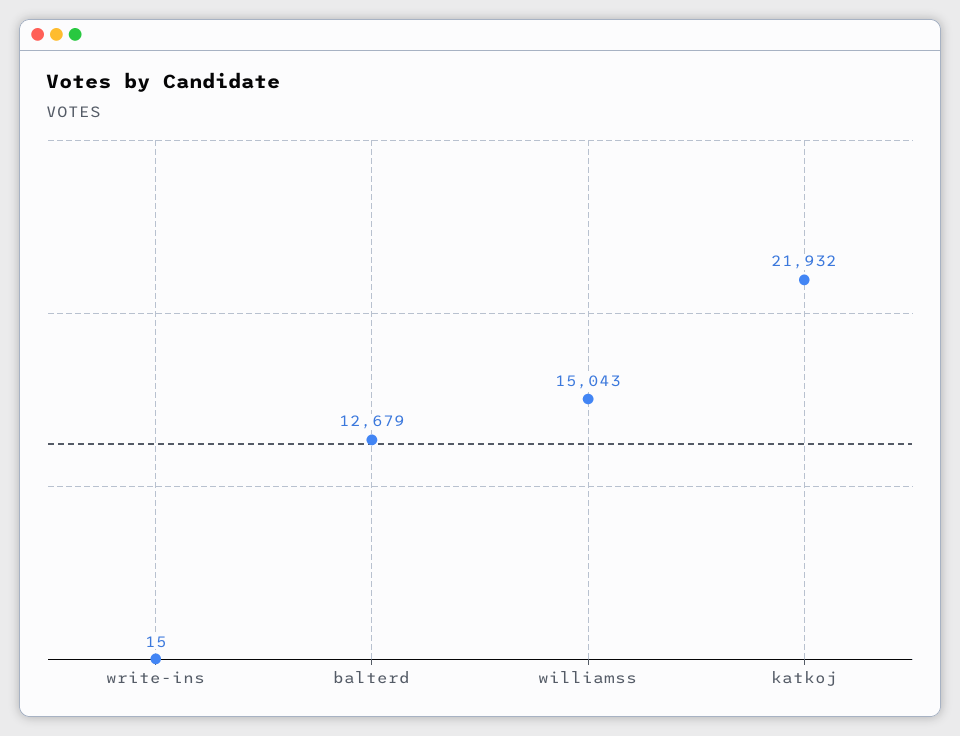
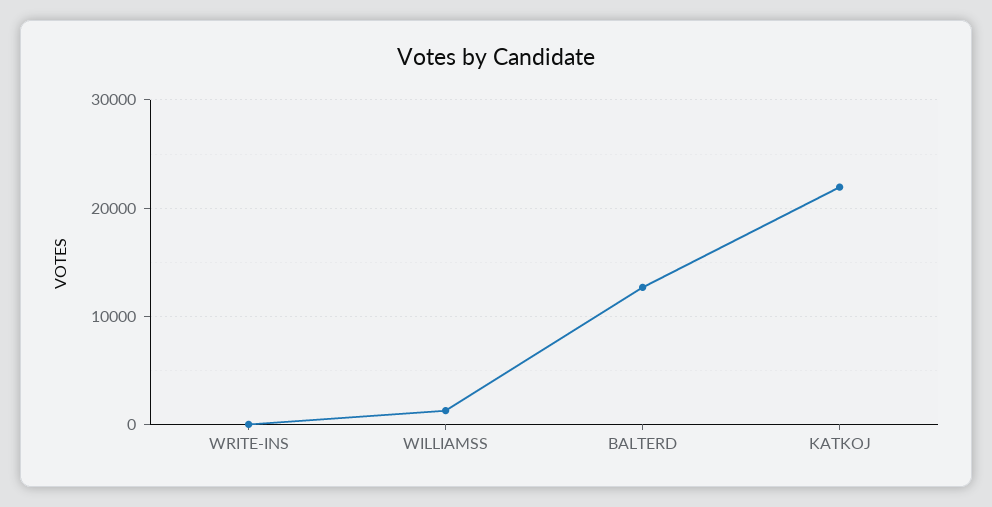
  {
    "write-ins": 15,
    "balterd": 12679,
-   "williamss": 15043,
+   "williamss": 1000,
    "katkoj": 21932
  }

